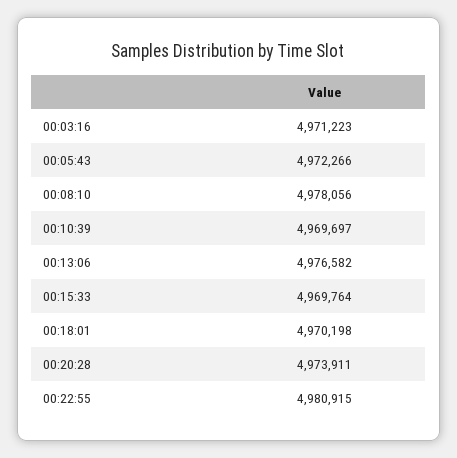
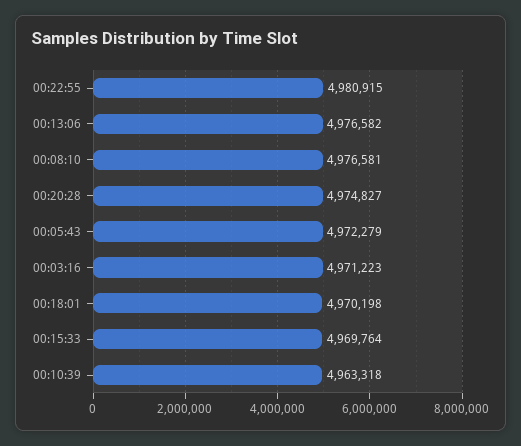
  {
    "00:03:16": 4971223,
-   "00:05:43": 4972266,
+   "00:05:43": 4972279,
-   "00:08:10": 4978056,
+   "00:08:10": 4976581,
-   "00:10:39": 4969697,
+   "00:10:39": 4963318,
    "00:13:06": 4976582,
    "00:15:33": 4969764,
    "00:18:01": 4970198,
-   "00:20:28": 4973911,
+   "00:20:28": 4974827,
    "00:22:55": 4980915
  }

